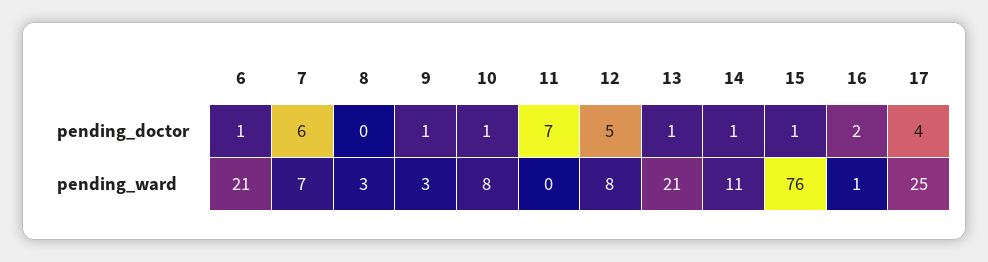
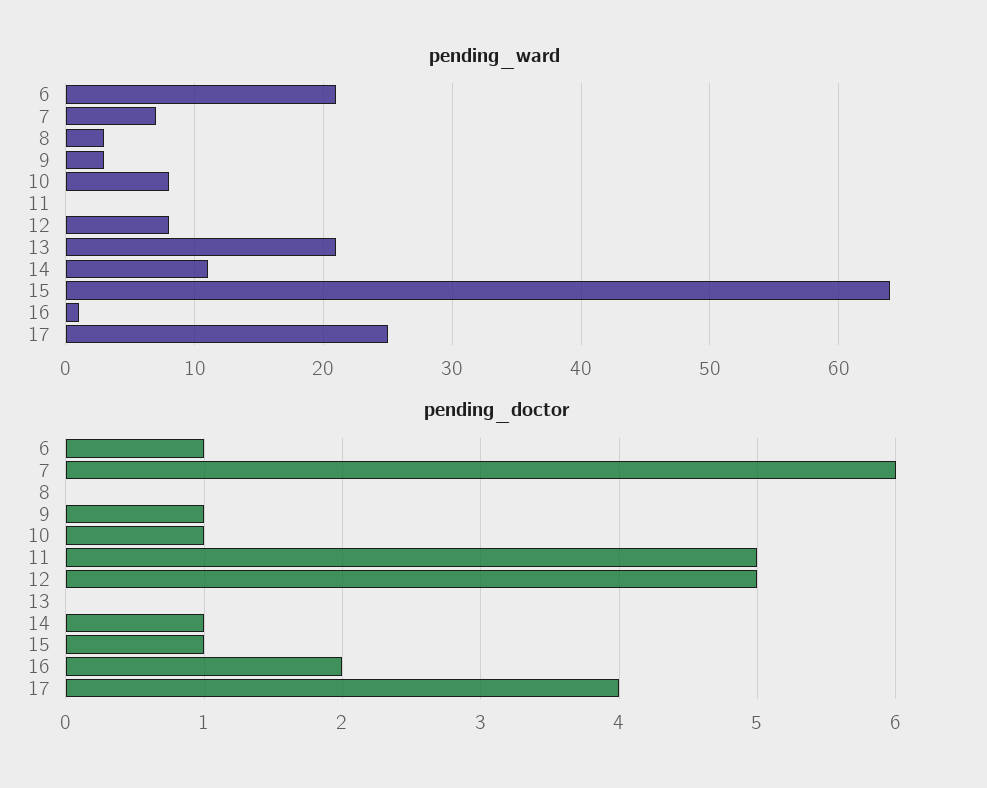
  {
    "pending_doctor": {
      "6": 1,
      "7": 6,
      "8": 0,
      "9": 1,
      "10": 1,
-     "11": 7,
+     "11": 5,
      "12": 5,
-     "13": 1,
+     "13": 0,
      "14": 1,
      "15": 1,
      "16": 2,
      "17": 4
    },
    "pending_ward": {
      "6": 21,
      "7": 7,
      "8": 3,
      "9": 3,
      "10": 8,
      "11": 0,
      "12": 8,
      "13": 21,
      "14": 11,
-     "15": 76,
+     "15": 64,
      "16": 1,
      "17": 25
    }
  }

